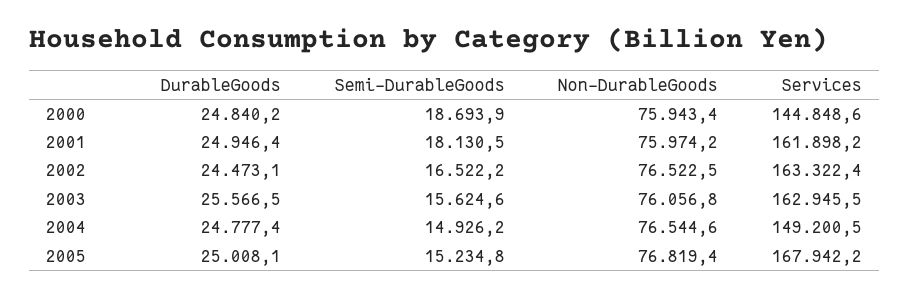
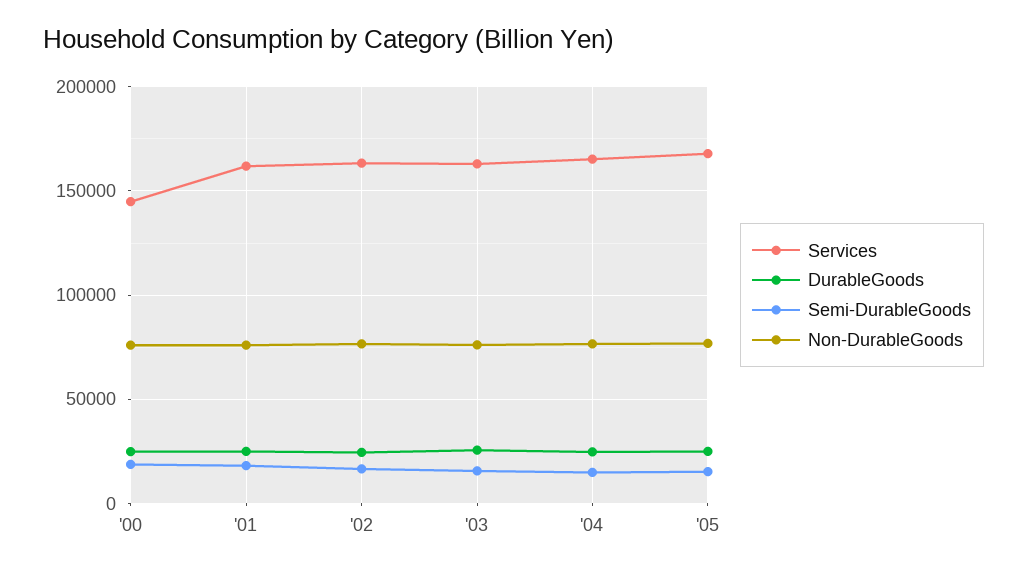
  {
    "DurableGoods": {
      "2000": 24840.2,
      "2001": 24946.4,
      "2002": 24473.1,
      "2003": 25566.5,
      "2004": 24777.4,
      "2005": 25008.1
    },
    "Semi-DurableGoods": {
      "2000": 18693.9,
      "2001": 18130.5,
      "2002": 16522.2,
      "2003": 15624.6,
      "2004": 14926.2,
      "2005": 15234.8
    },
    "Non-DurableGoods": {
      "2000": 75943.4,
      "2001": 75974.2,
      "2002": 76522.5,
      "2003": 76056.8,
      "2004": 76544.6,
      "2005": 76819.4
    },
    "Services": {
      "2000": 144848.6,
      "2001": 161898.2,
      "2002": 163322.4,
      "2003": 162945.5,
-     "2004": 149200.5,
+     "2004": 165000,
      "2005": 167942.2
    }
  }

